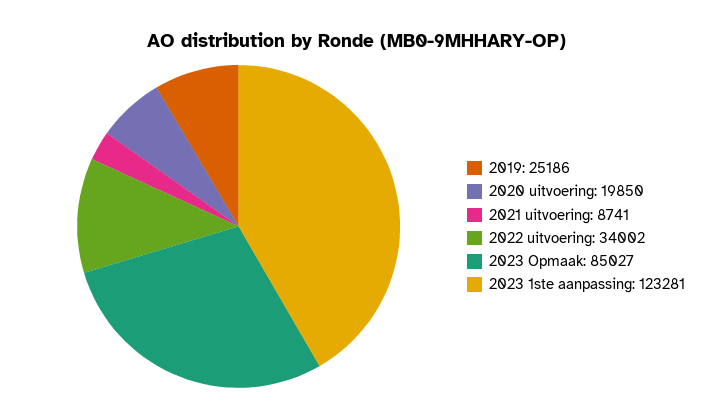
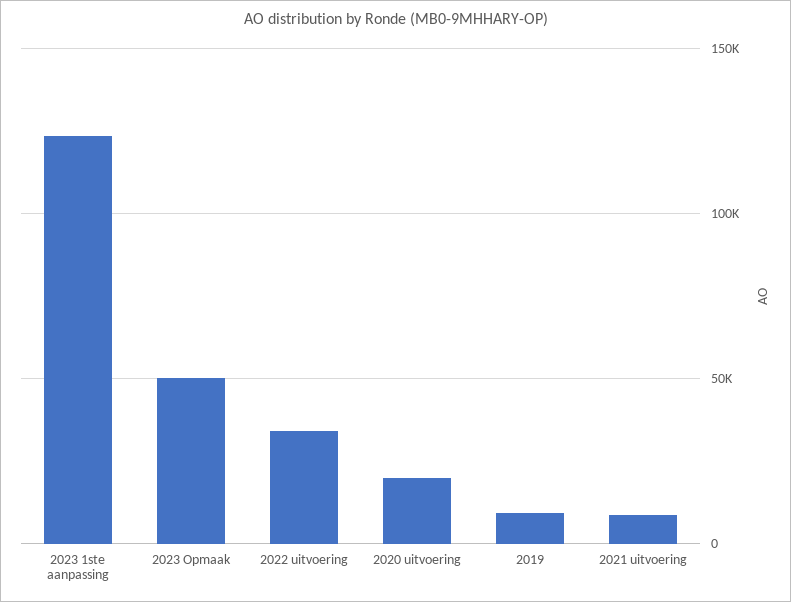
  {
-   "2019": 25186,
+   "2019": 10000,
    "2020 uitvoering": 19850,
    "2021 uitvoering": 8741,
    "2022 uitvoering": 34002,
-   "2023 Opmaak": 85027,
+   "2023 Opmaak": 50000,
    "2023 1ste aanpassing": 123281
  }

